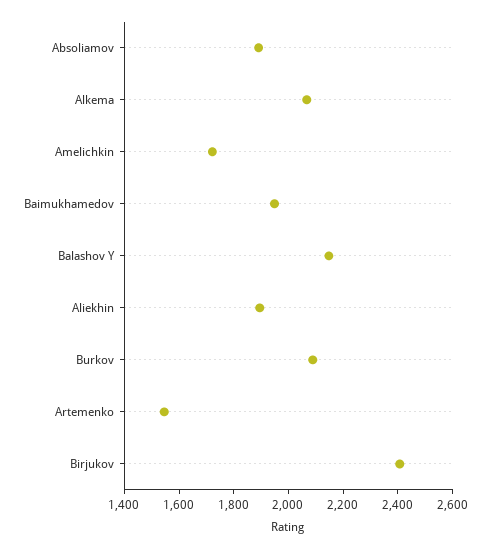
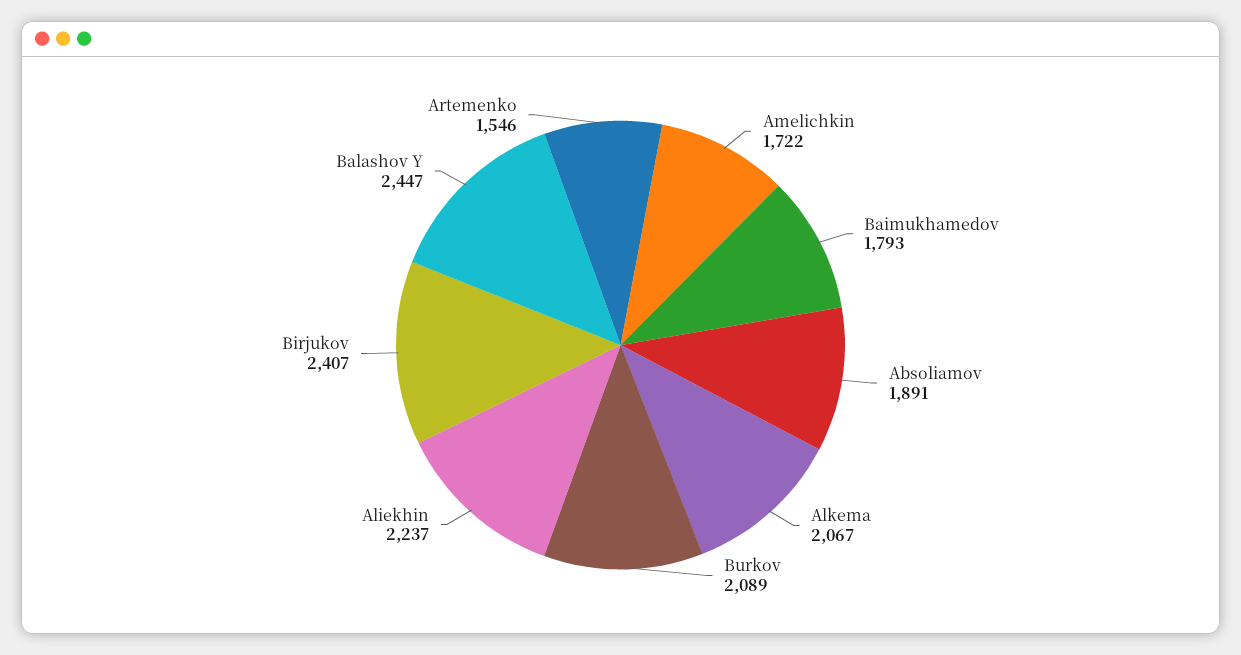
  {
    "Absoliamov": 1891,
    "Alkema": 2067,
    "Amelichkin": 1722,
-   "Baimukhamedov": 1950,
+   "Baimukhamedov": 1793,
-   "Balashov Y": 2150,
+   "Balashov Y": 2447,
-   "Aliekhin": 1900,
+   "Aliekhin": 2237,
    "Burkov": 2089,
    "Artemenko": 1546,
    "Birjukov": 2407
  }

